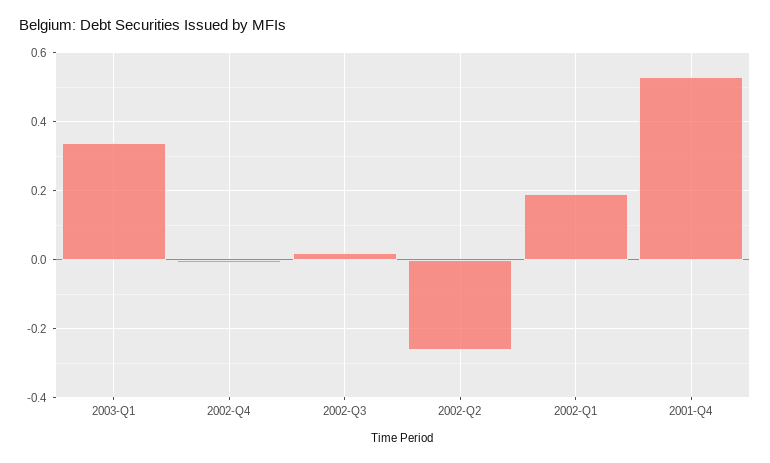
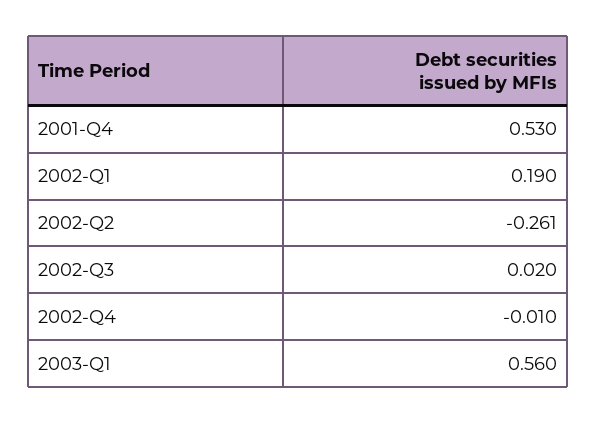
  {
-   "2003-Q1": 0.34,
+   "2003-Q1": 0.56,
    "2002-Q4": -0.01,
    "2002-Q3": 0.02,
    "2002-Q2": -0.261,
    "2002-Q1": 0.19,
    "2001-Q4": 0.53
  }

